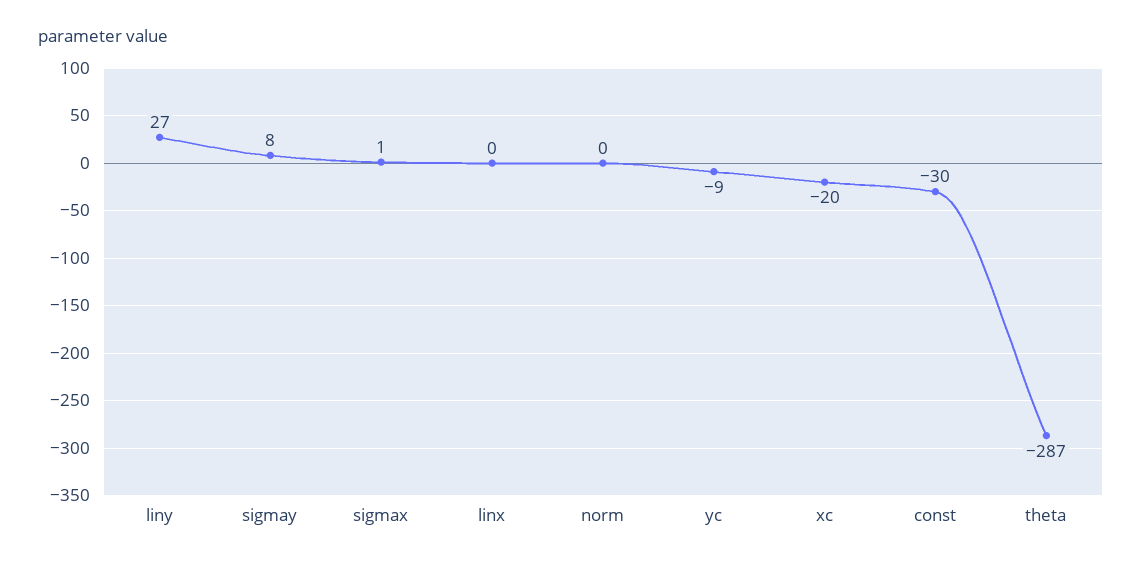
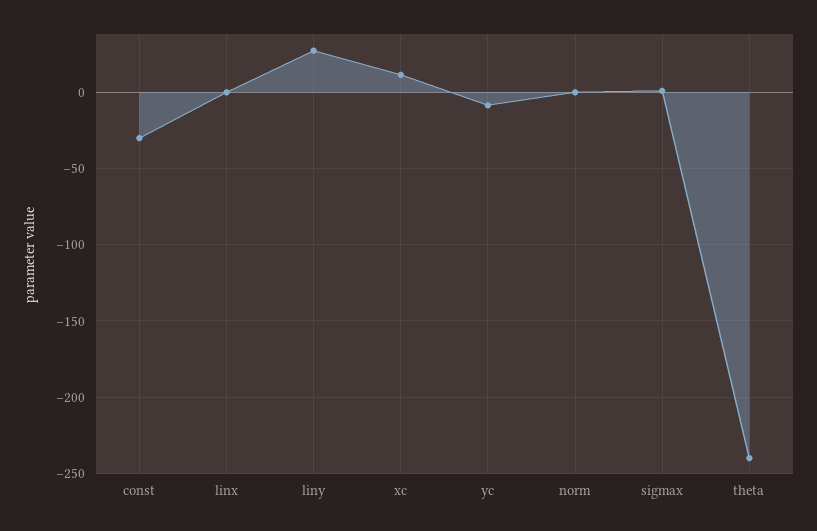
  {
    "liny": 27,
-   "sigmay": 8,
    "sigmax": 1,
    "linx": 0,
    "norm": 0,
    "yc": -9,
-   "xc": -20,
+   "xc": 10,
    "const": -30,
-   "theta": -287
+   "theta": -240
  }

